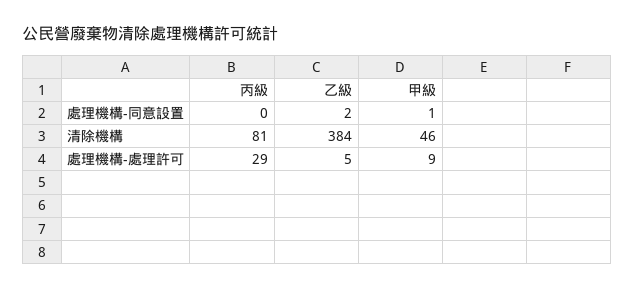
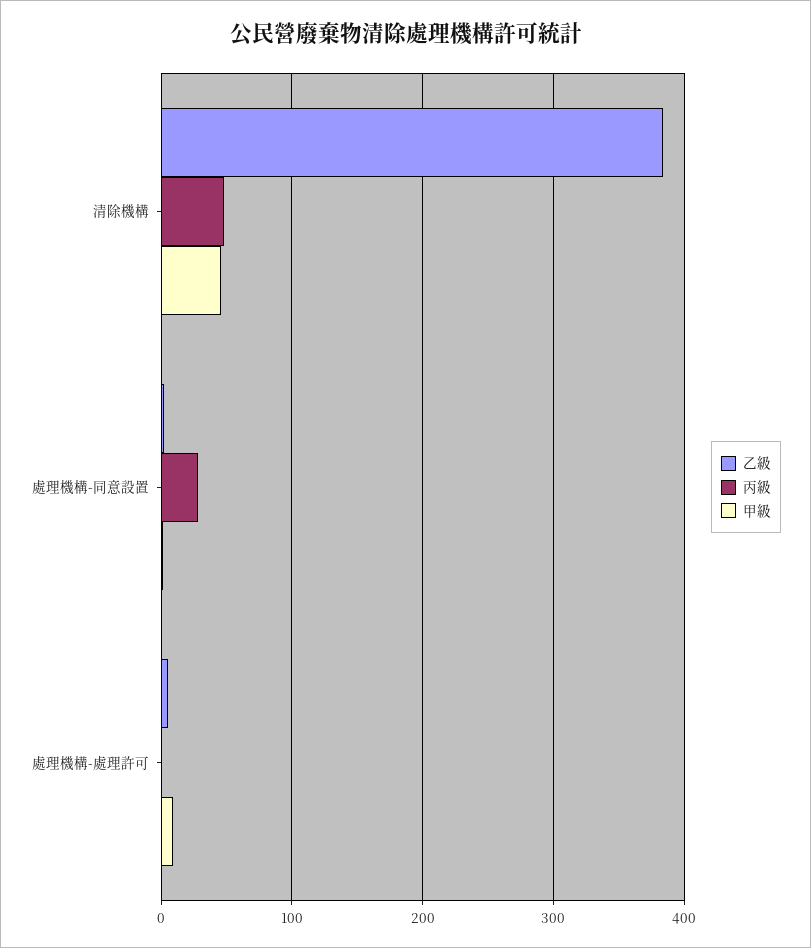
  {
    "丙級": {
-     "處理機構-同意設置": 0,
+     "處理機構-同意設置": 30,
-     "清除機構": 81,
+     "清除機構": 50,
-     "處理機構-處理許可": 29
+     "處理機構-處理許可": 0
    },
    "乙級": {
      "處理機構-同意設置": 2,
      "清除機構": 384,
      "處理機構-處理許可": 5
    },
    "甲級": {
      "處理機構-同意設置": 1,
      "清除機構": 46,
      "處理機構-處理許可": 9
    }
  }

